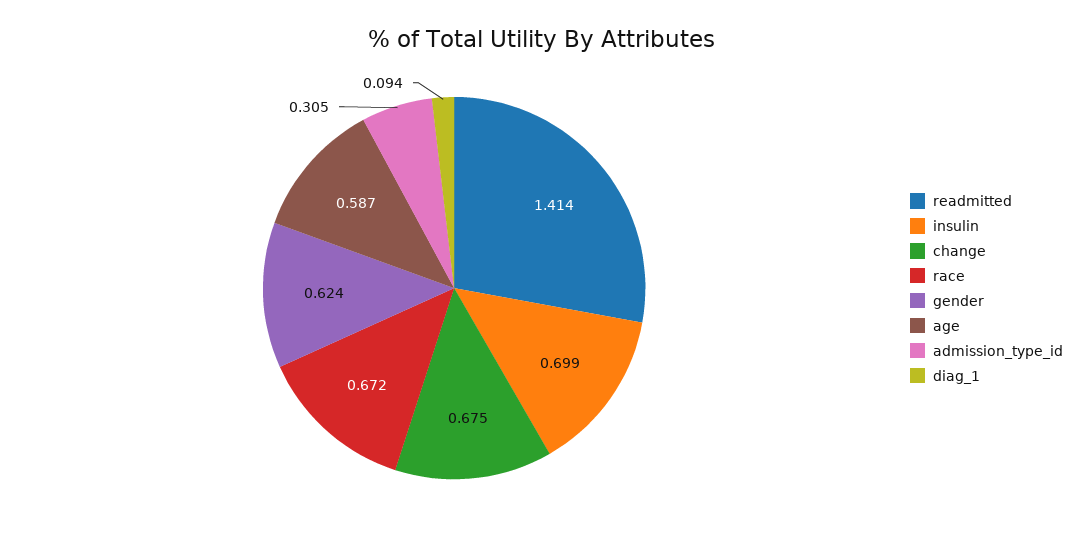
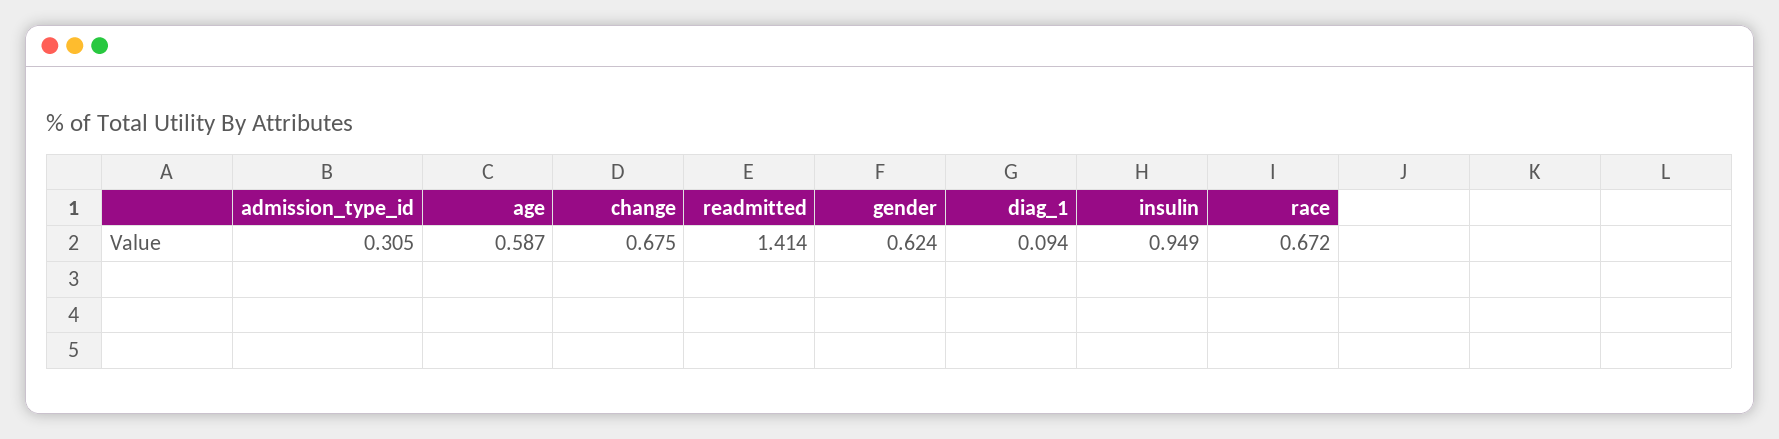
  {
    "readmitted": 1.414,
-   "insulin": 0.699,
+   "insulin": 0.949,
    "change": 0.675,
    "race": 0.672,
    "gender": 0.624,
    "age": 0.587,
    "admission_type_id": 0.305,
    "diag_1": 0.094
  }

